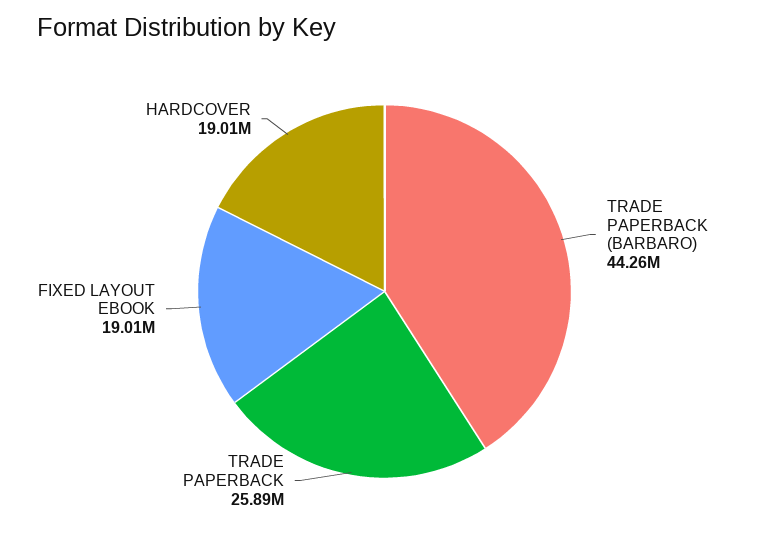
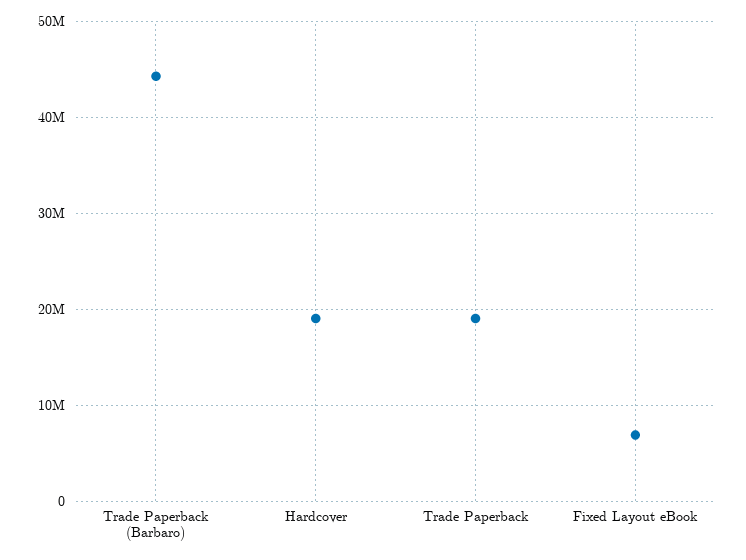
  {
    "TRADE PAPERBACK (BARBARO)": 44260000,
-   "TRADE PAPERBACK": 25890000,
+   "TRADE PAPERBACK": 19000000,
-   "FIXED LAYOUT EBOOK": 19010000,
+   "FIXED LAYOUT EBOOK": 7000000,
    "HARDCOVER": 19010000
  }

